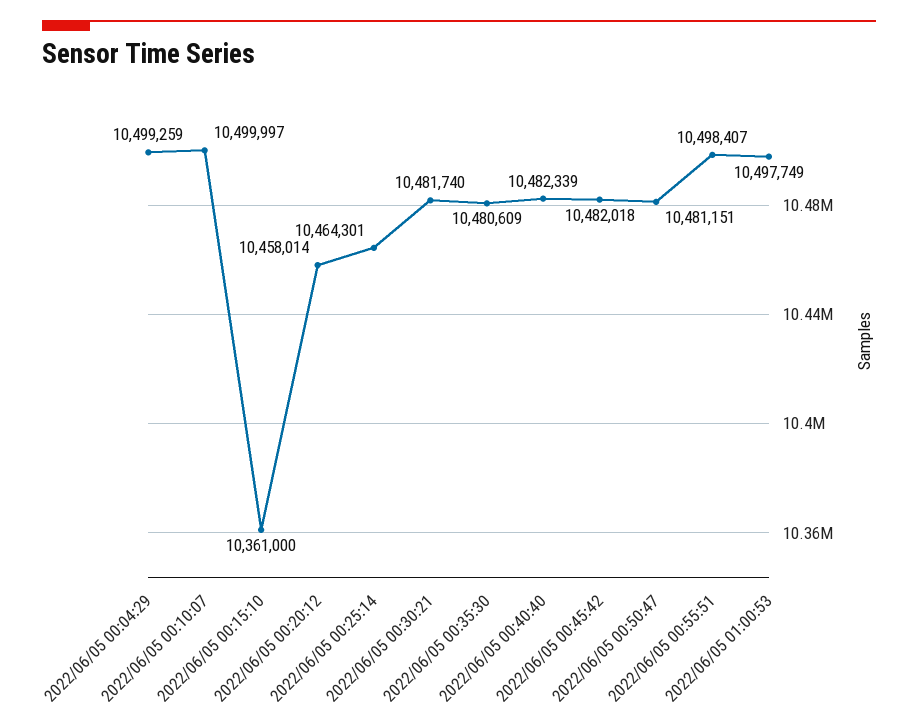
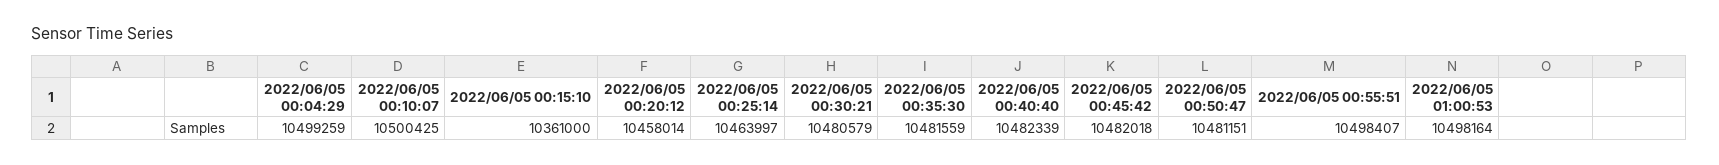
  {
    "2022/06/05 00:04:29": 10499259,
-   "2022/06/05 00:10:07": 10499997,
+   "2022/06/05 00:10:07": 10500425,
    "2022/06/05 00:15:10": 10361000,
    "2022/06/05 00:20:12": 10458014,
-   "2022/06/05 00:25:14": 10464301,
+   "2022/06/05 00:25:14": 10463997,
-   "2022/06/05 00:30:21": 10481740,
+   "2022/06/05 00:30:21": 10480579,
-   "2022/06/05 00:35:30": 10480609,
+   "2022/06/05 00:35:30": 10481559,
    "2022/06/05 00:40:40": 10482339,
    "2022/06/05 00:45:42": 10482018,
    "2022/06/05 00:50:47": 10481151,
    "2022/06/05 00:55:51": 10498407,
-   "2022/06/05 01:00:53": 10497749
+   "2022/06/05 01:00:53": 10498164
  }

